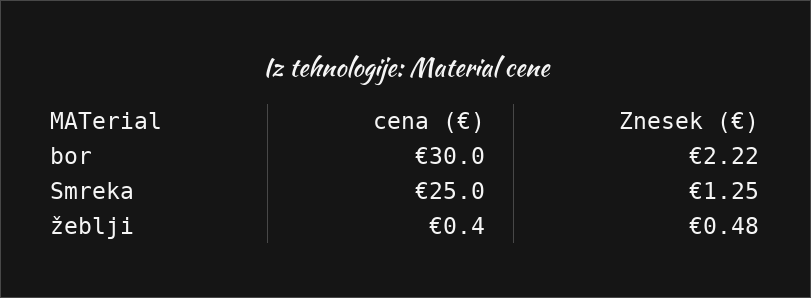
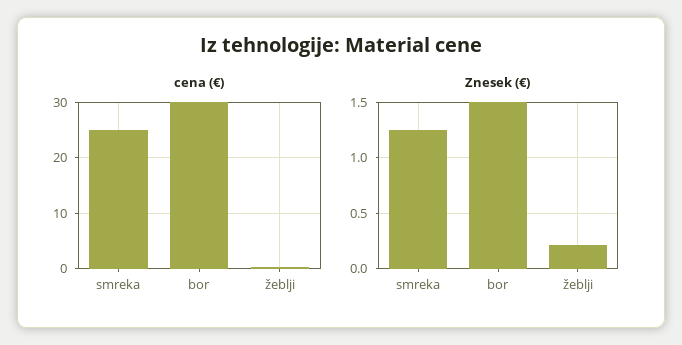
  {
    "cena (€)": {
      "bor": 30,
      "Smreka": 25,
      "žeblji": 0.4
    },
    "Znesek (€)": {
-     "bor": 2.22,
+     "bor": 1.5,
      "Smreka": 1.25,
-     "žeblji": 0.48
+     "žeblji": 0.2
    }
  }

